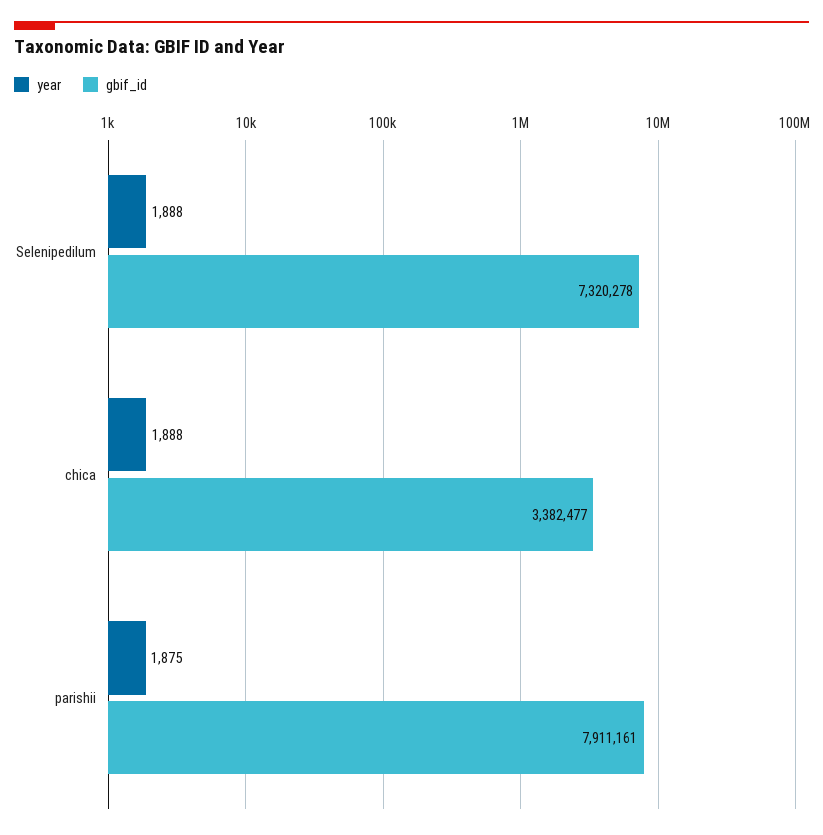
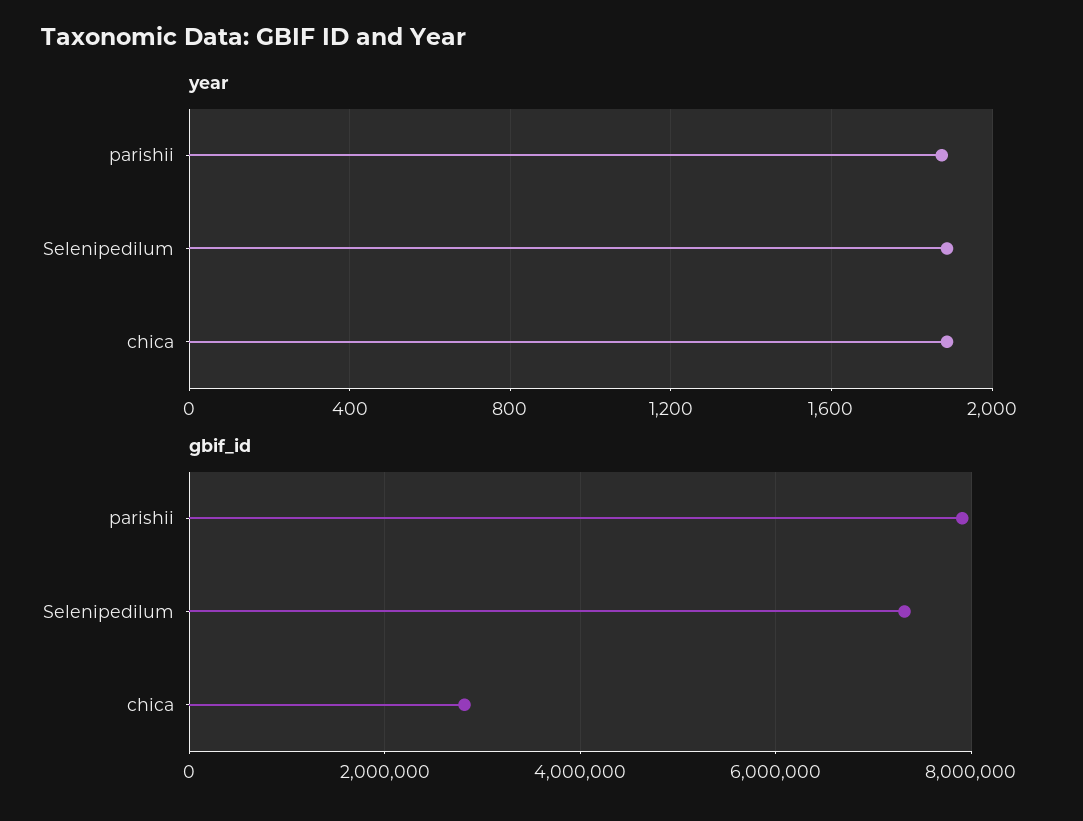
  {
    "year": {
      "Selenipedilum": 1888,
      "chica": 1888,
      "parishii": 1875
    },
    "gbif_id": {
      "Selenipedilum": 7320278,
-     "chica": 3382477,
+     "chica": 2800000,
      "parishii": 7911161
    }
  }

